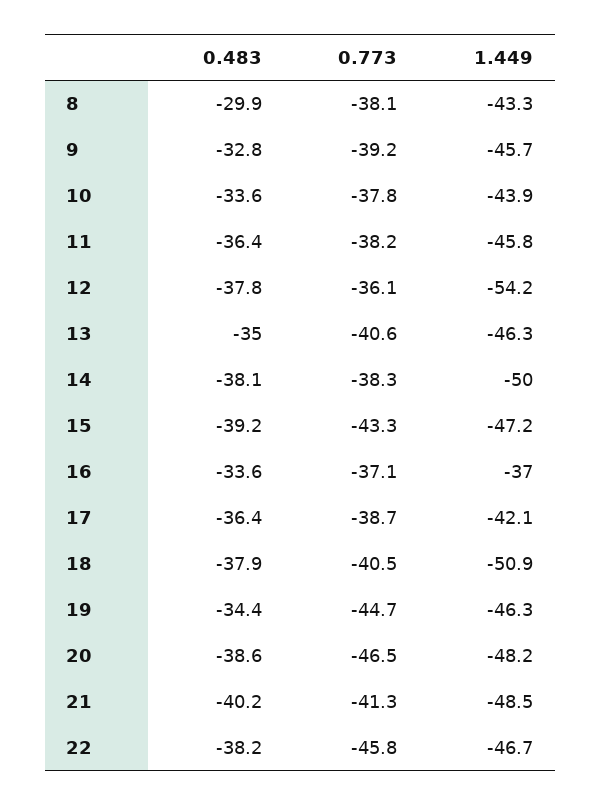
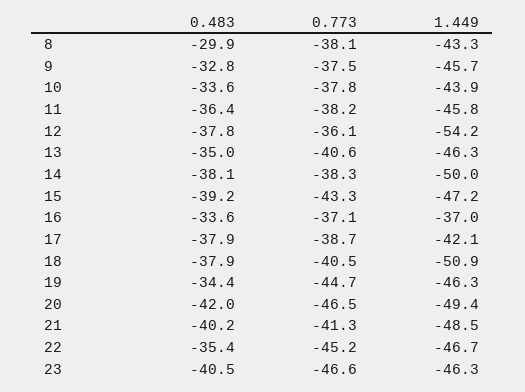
  {
    "0.483": {
      "8": -29.9,
      "9": -32.8,
      "10": -33.6,
      "11": -36.4,
      "12": -37.8,
      "13": -35,
      "14": -38.1,
      "15": -39.2,
      "16": -33.6,
-     "17": -36.4,
+     "17": -37.9,
      "18": -37.9,
      "19": -34.4,
-     "20": -38.6,
+     "20": -42,
      "21": -40.2,
-     "22": -38.2
+     "22": -35.4,
+     "23": -40.5
    },
    "0.773": {
      "8": -38.1,
-     "9": -39.2,
+     "9": -37.5,
      "10": -37.8,
      "11": -38.2,
      "12": -36.1,
      "13": -40.6,
      "14": -38.3,
      "15": -43.3,
      "16": -37.1,
      "17": -38.7,
      "18": -40.5,
      "19": -44.7,
      "20": -46.5,
      "21": -41.3,
-     "22": -45.8
+     "22": -45.2,
+     "23": -46.6
    },
    "1.449": {
      "8": -43.3,
      "9": -45.7,
      "10": -43.9,
      "11": -45.8,
      "12": -54.2,
      "13": -46.3,
      "14": -50,
      "15": -47.2,
      "16": -37,
      "17": -42.1,
      "18": -50.9,
      "19": -46.3,
-     "20": -48.2,
+     "20": -49.4,
      "21": -48.5,
-     "22": -46.7
+     "22": -46.7,
+     "23": -46.3
    }
  }

